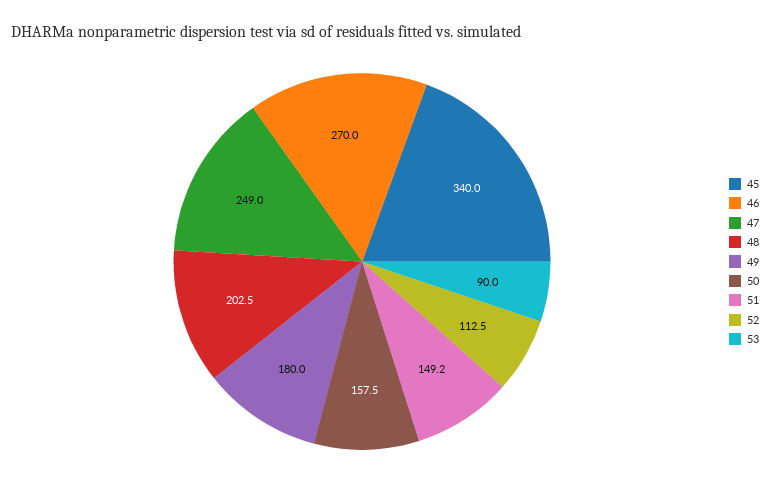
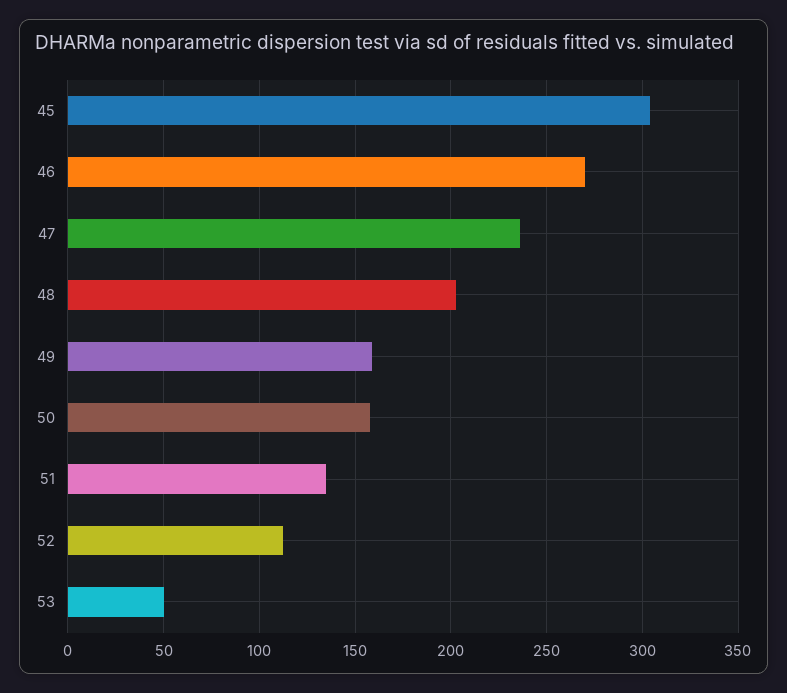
  {
-   "45": 340,
+   "45": 305,
    "46": 270,
-   "47": 249,
+   "47": 235,
    "48": 202.5,
-   "49": 180,
+   "49": 160,
    "50": 157.5,
-   "51": 149.2,
+   "51": 135,
    "52": 112.5,
-   "53": 90
+   "53": 50
  }

